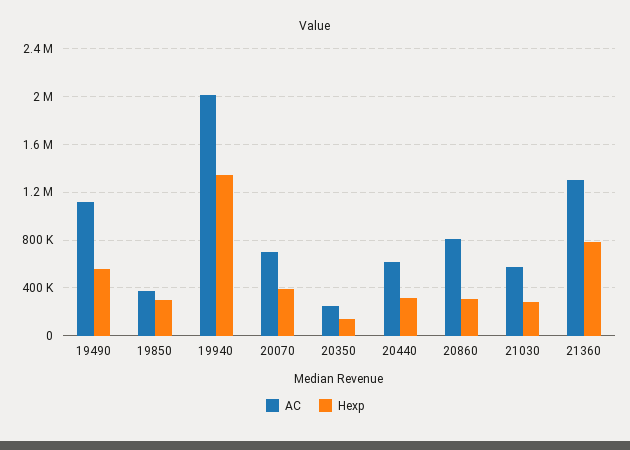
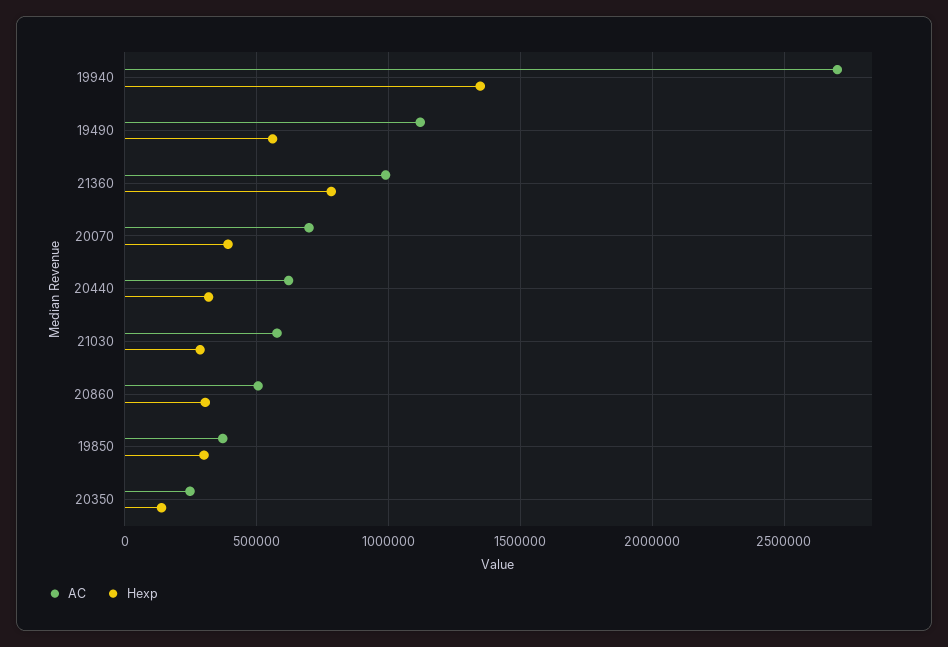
  {
    "AC": {
      "19490": 1100000,
      "19850": 350000,
-     "19940": 2000000,
+     "19940": 2700000,
      "20070": 700000,
      "20350": 250000,
      "20440": 600000,
-     "20860": 800000,
+     "20860": 500000,
      "21030": 600000,
-     "21360": 1300000
+     "21360": 1000000
    },
    "Hexp": {
      "19490": 550000,
      "19850": 300000,
      "19940": 1350000,
      "20070": 400000,
      "20350": 150000,
      "20440": 300000,
      "20860": 300000,
      "21030": 300000,
      "21360": 800000
    }
  }

